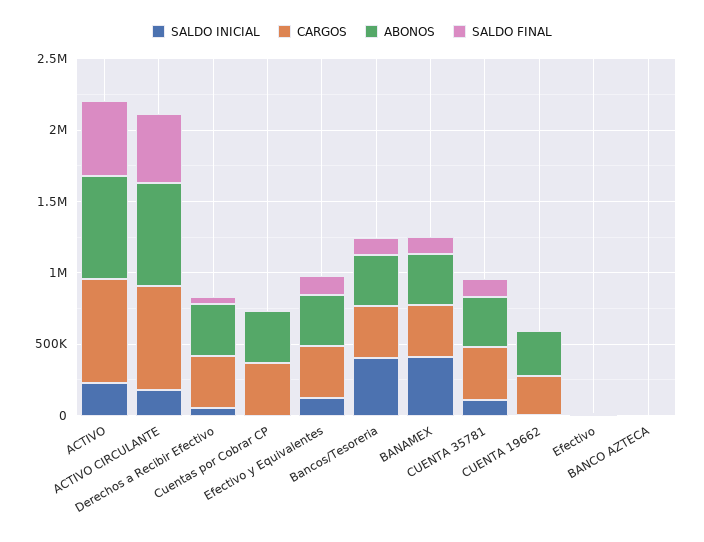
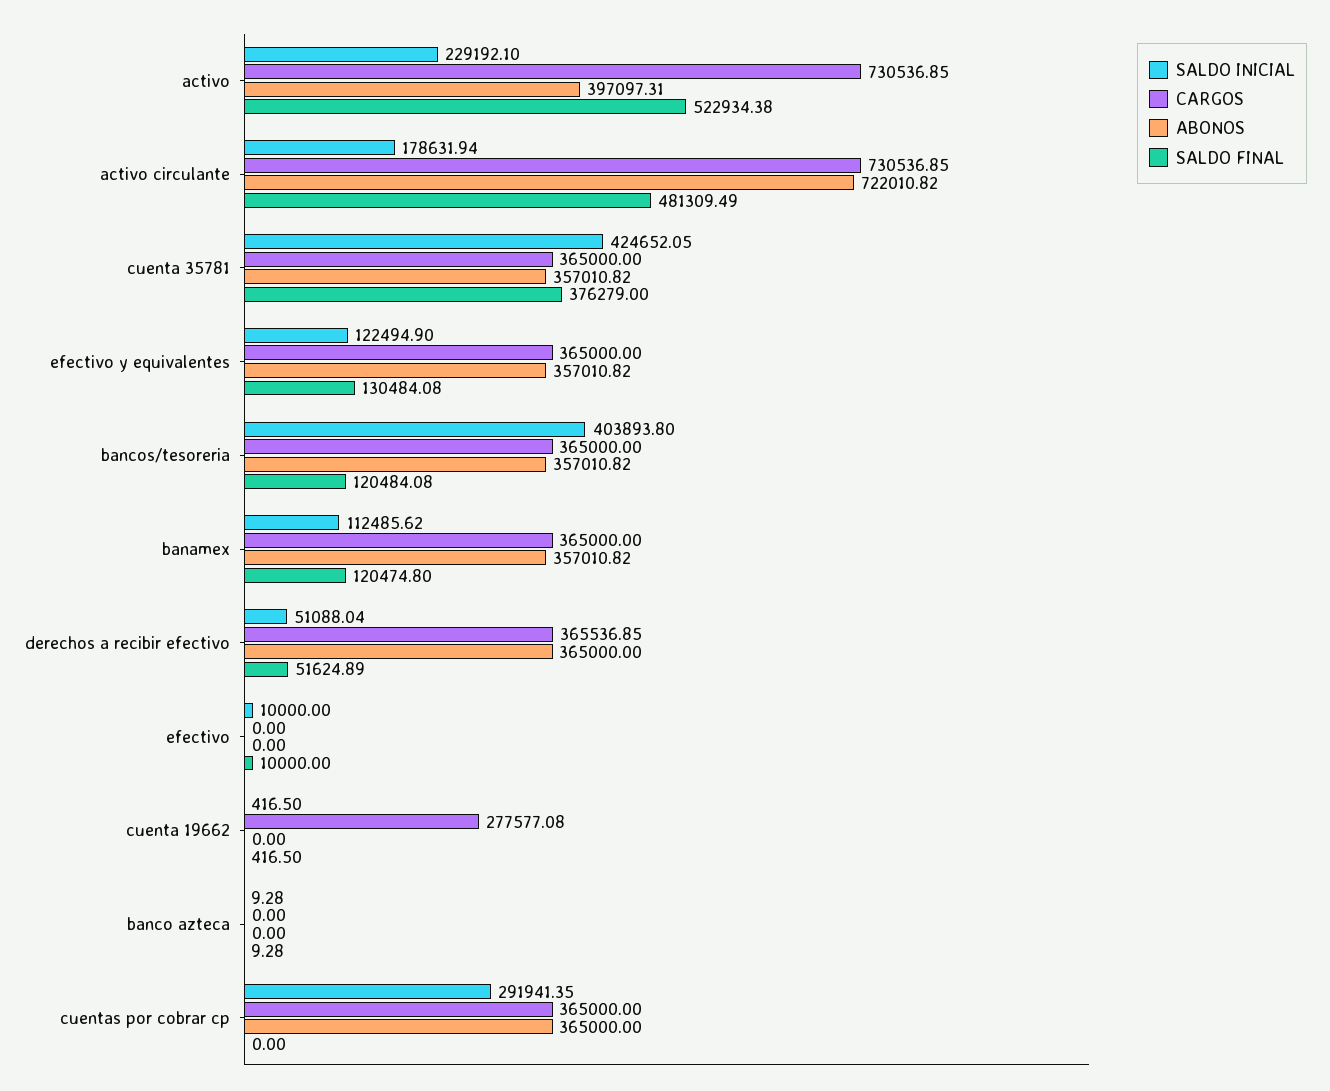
  {
    "SALDO INICIAL": {
      "ACTIVO": 229192.1,
      "ACTIVO CIRCULANTE": 178631.94,
      "Derechos a Recibir Efectivo": 51088.04,
-     "Cuentas por Cobrar CP": 0,
+     "Cuentas por Cobrar CP": 291941.35,
      "Efectivo y Equivalentes": 122494.9,
      "Bancos/Tesoreria": 403893.8,
-     "BANAMEX": 400000,
+     "BANAMEX": 112485.62,
-     "CUENTA 35781": 100000,
+     "CUENTA 35781": 424652.05,
      "CUENTA 19662": 416.5,
      "Efectivo": 10000,
      "BANCO AZTECA": 9.28
    },
    "CARGOS": {
      "ACTIVO": 730536.85,
      "ACTIVO CIRCULANTE": 730536.85,
      "Derechos a Recibir Efectivo": 365536.85,
      "Cuentas por Cobrar CP": 365000,
      "Efectivo y Equivalentes": 365000,
      "Bancos/Tesoreria": 365000,
      "BANAMEX": 365000,
      "CUENTA 35781": 365000,
      "CUENTA 19662": 277577.08,
      "Efectivo": 0,
      "BANCO AZTECA": 0
    },
    "ABONOS": {
-     "ACTIVO": 700000,
+     "ACTIVO": 397097.31,
      "ACTIVO CIRCULANTE": 722010.82,
      "Derechos a Recibir Efectivo": 365000,
      "Cuentas por Cobrar CP": 365000,
      "Efectivo y Equivalentes": 357010.82,
      "Bancos/Tesoreria": 357010.82,
      "BANAMEX": 357010.82,
      "CUENTA 35781": 357010.82,
-     "CUENTA 19662": 300000,
+     "CUENTA 19662": 0,
      "Efectivo": 0,
      "BANCO AZTECA": 0
    },
    "SALDO FINAL": {
      "ACTIVO": 522934.38,
      "ACTIVO CIRCULANTE": 481309.49,
      "Derechos a Recibir Efectivo": 51624.89,
      "Cuentas por Cobrar CP": 0,
      "Efectivo y Equivalentes": 130484.08,
      "Bancos/Tesoreria": 120484.08,
      "BANAMEX": 120474.8,
-     "CUENTA 35781": 100000,
+     "CUENTA 35781": 376279,
      "CUENTA 19662": 416.5,
      "Efectivo": 10000,
      "BANCO AZTECA": 9.28
    }
  }

